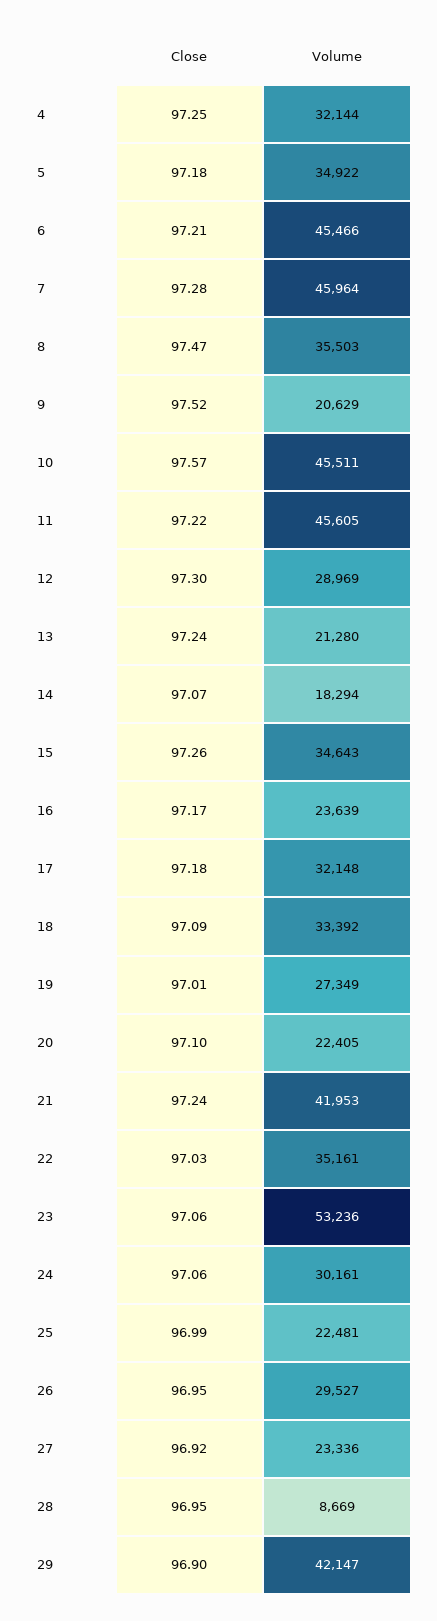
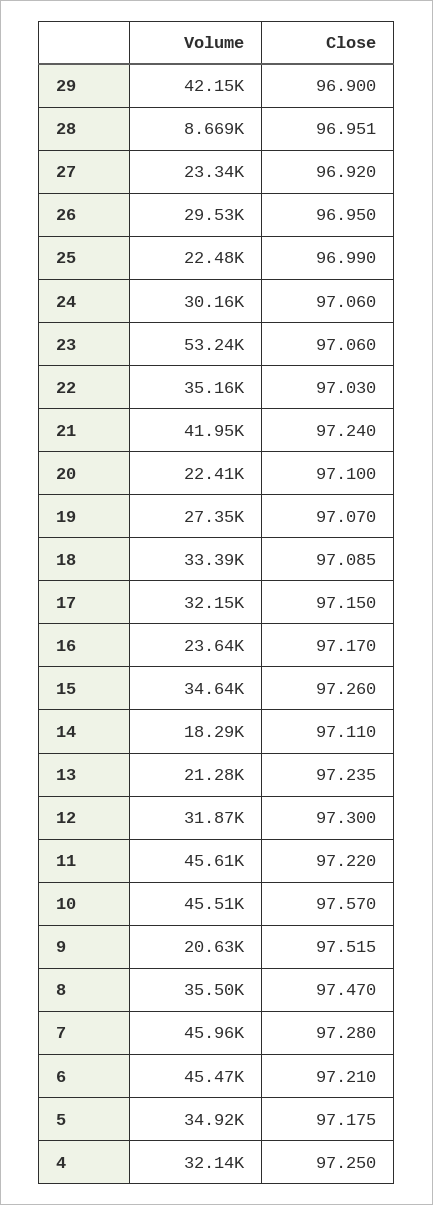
  {
    "Close": {
      "4": 97.25,
      "5": 97.175,
      "6": 97.21,
      "7": 97.28,
      "8": 97.47,
      "9": 97.515,
      "10": 97.57,
      "11": 97.22,
      "12": 97.3,
      "13": 97.235,
-     "14": 97.07,
+     "14": 97.11,
      "15": 97.26,
      "16": 97.17,
-     "17": 97.18,
+     "17": 97.15,
      "18": 97.085,
-     "19": 97.01,
+     "19": 97.07,
      "20": 97.1,
      "21": 97.24,
      "22": 97.03,
      "23": 97.06,
      "24": 97.06,
      "25": 96.99,
      "26": 96.95,
      "27": 96.92,
      "28": 96.951,
      "29": 96.9
    },
    "Volume": {
      "4": 32144,
      "5": 34922,
      "6": 45466,
      "7": 45964,
      "8": 35503,
      "9": 20629,
      "10": 45511,
      "11": 45605,
-     "12": 28969,
+     "12": 31870,
      "13": 21280,
      "14": 18294,
      "15": 34643,
      "16": 23639,
      "17": 32148,
      "18": 33392,
      "19": 27349,
      "20": 22405,
      "21": 41953,
      "22": 35161,
      "23": 53236,
      "24": 30161,
      "25": 22481,
      "26": 29527,
      "27": 23336,
      "28": 8669,
      "29": 42147
    }
  }

